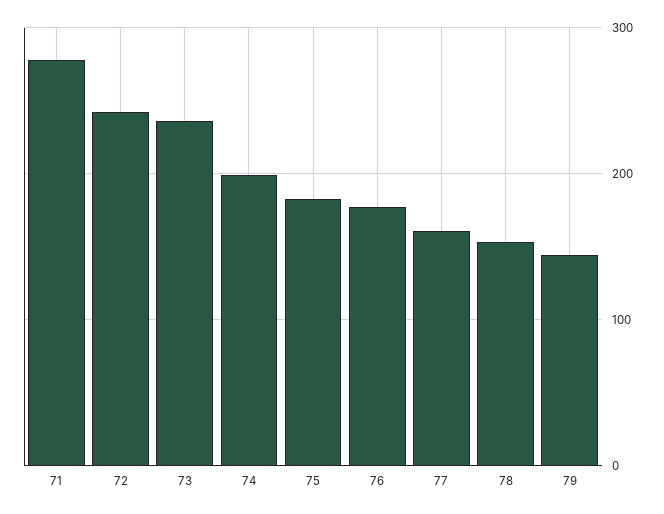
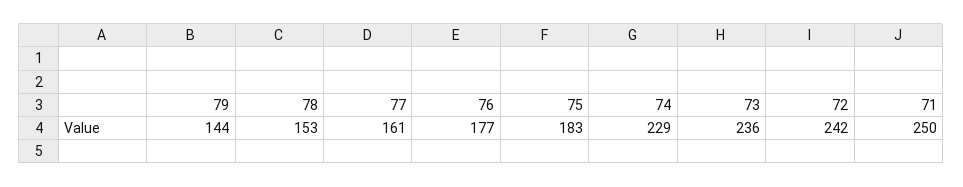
  {
-   "71": 280,
+   "71": 250,
    "72": 242,
    "73": 236,
-   "74": 200,
+   "74": 229,
    "75": 183,
    "76": 177,
    "77": 161,
    "78": 153,
    "79": 144
  }

